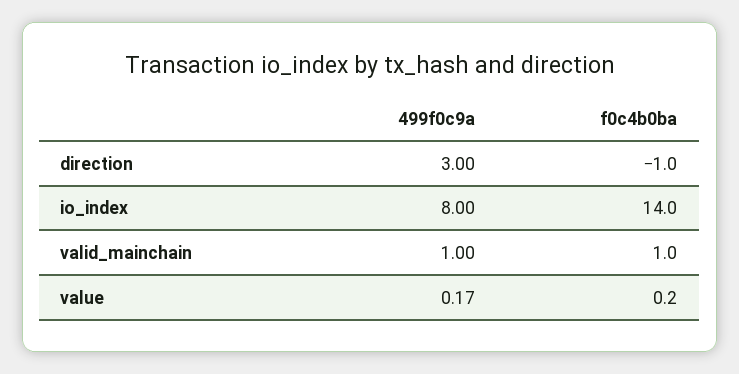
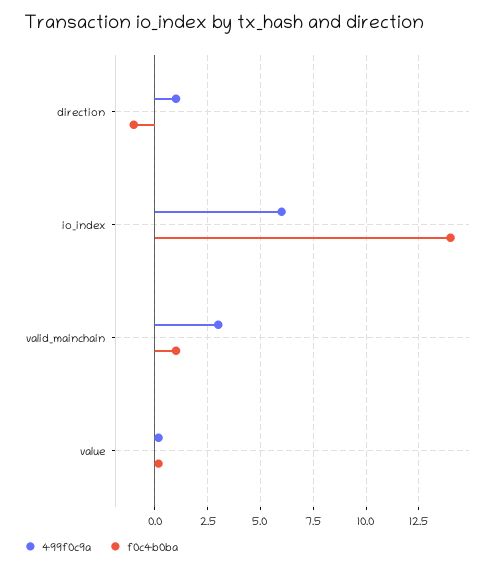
  {
    "499f0c9a": {
-     "direction": 3,
+     "direction": 1,
-     "io_index": 8,
+     "io_index": 6,
-     "valid_mainchain": 1,
+     "valid_mainchain": 3,
      "value": 0.17
    },
    "f0c4b0ba": {
      "direction": -1,
      "io_index": 14,
      "valid_mainchain": 1,
      "value": 0.2
    }
  }

